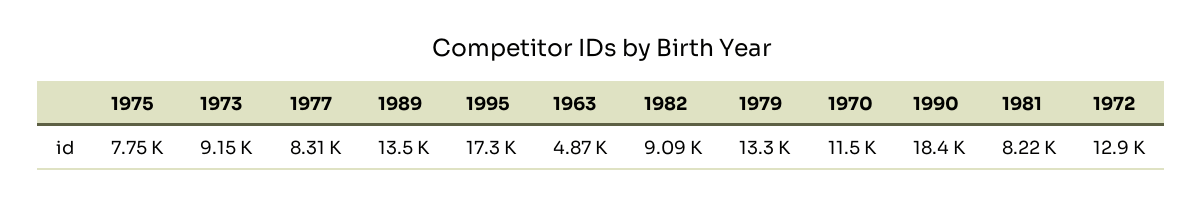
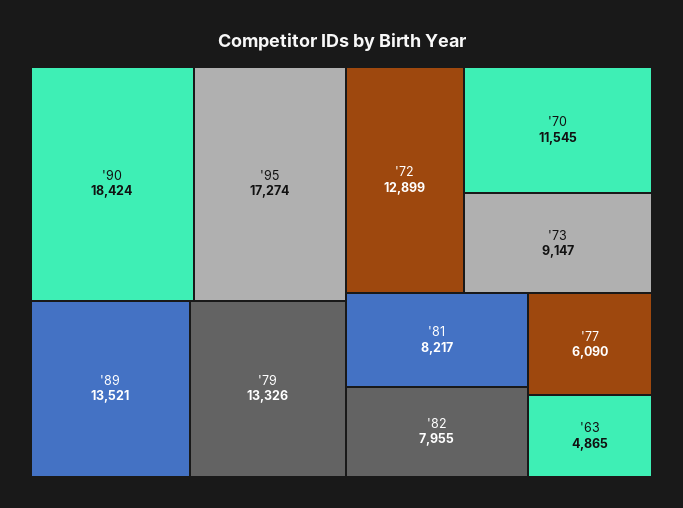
  {
-   "1975": 7750,
    "1973": 9147,
-   "1977": 8310,
+   "1977": 6090,
    "1989": 13521,
    "1995": 17274,
    "1963": 4865,
-   "1982": 9090,
+   "1982": 7955,
    "1979": 13326,
    "1970": 11545,
    "1990": 18424,
    "1981": 8217,
    "1972": 12899
  }

